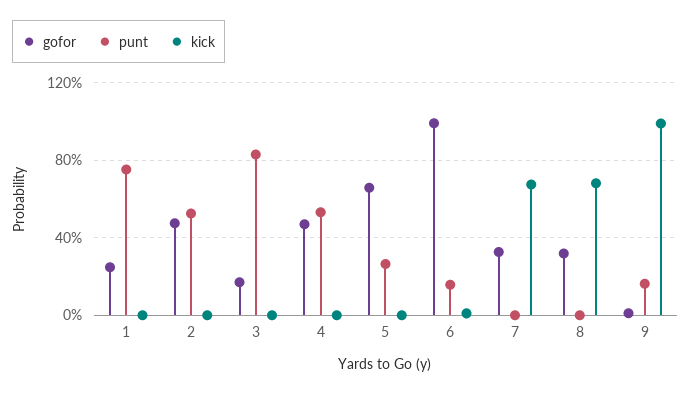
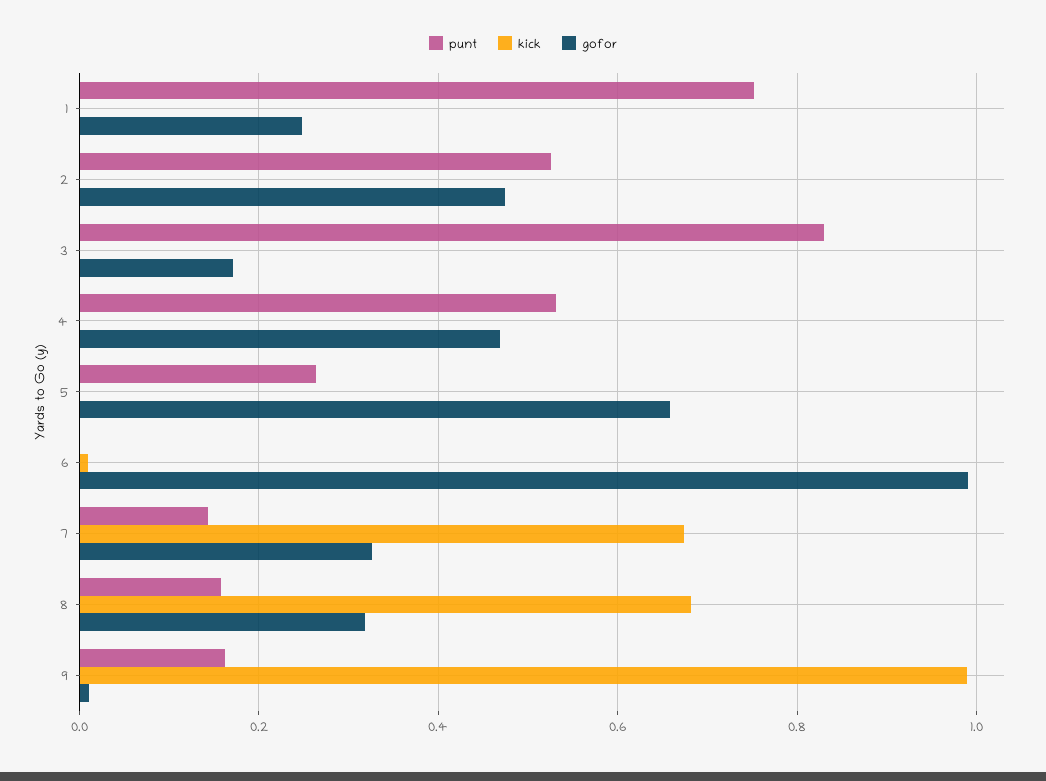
  {
    "gofor": {
      "1": 0.24,
      "2": 0.48,
      "3": 0.18,
      "4": 0.46,
      "5": 0.66,
      "6": 1,
      "7": 0.32,
      "8": 0.32,
      "9": 0.02
    },
    "punt": {
      "1": 0.76,
      "2": 0.52,
      "3": 0.82,
      "4": 0.54,
      "5": 0.26,
-     "6": 0.15,
+     "6": 0,
-     "7": 0,
+     "7": 0.14,
-     "8": 0,
+     "8": 0.16,
      "9": 0.16
    },
    "kick": {
      "1": 0,
      "2": 0,
      "3": 0,
      "4": 0,
      "5": 0,
      "6": 0,
      "7": 0.68,
      "8": 0.68,
      "9": 0.98
    }
  }

